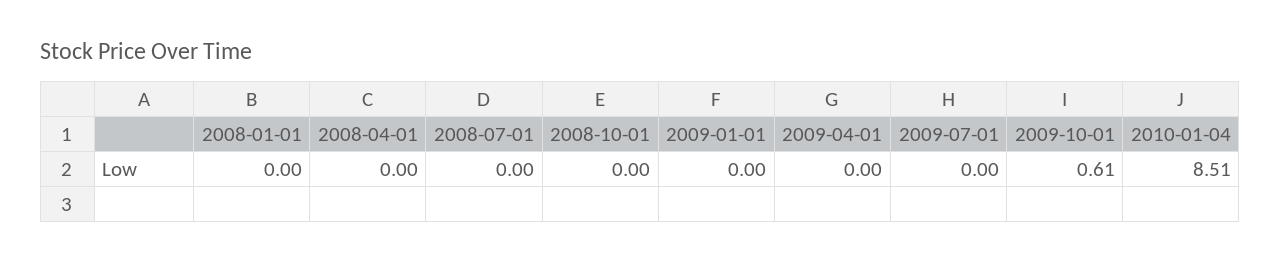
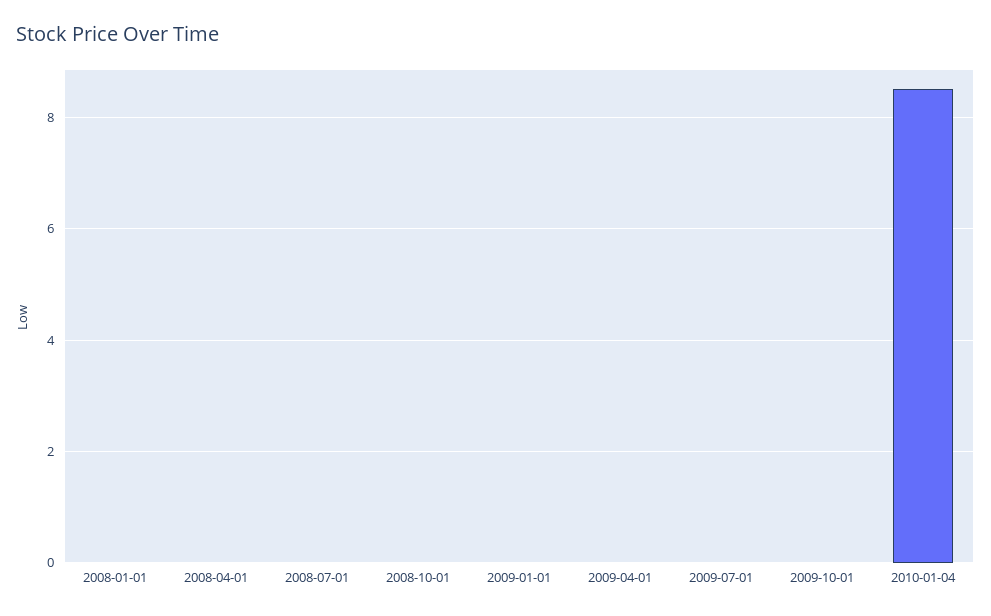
  {
    "2008-01-01": 0,
    "2008-04-01": 0,
    "2008-07-01": 0,
    "2008-10-01": 0,
    "2009-01-01": 0,
    "2009-04-01": 0,
    "2009-07-01": 0,
-   "2009-10-01": 0.61,
+   "2009-10-01": 0,
    "2010-01-04": 8.51
  }

